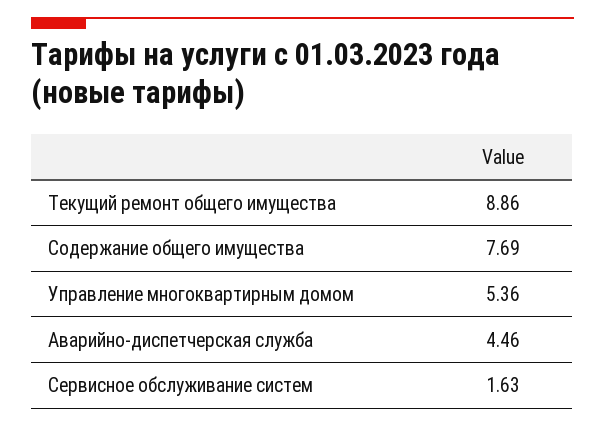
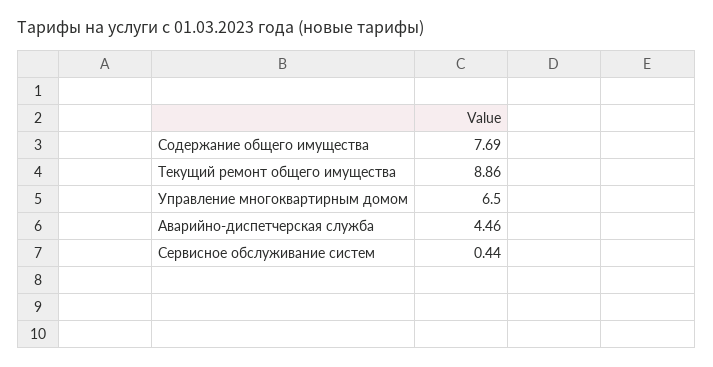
  {
    "Текущий ремонт общего имущества": 8.86,
    "Содержание общего имущества": 7.69,
-   "Управление многоквартирным домом": 5.36,
+   "Управление многоквартирным домом": 6.5,
    "Аварийно-диспетчерская служба": 4.46,
-   "Сервисное обслуживание систем": 1.63
+   "Сервисное обслуживание систем": 0.44
  }

